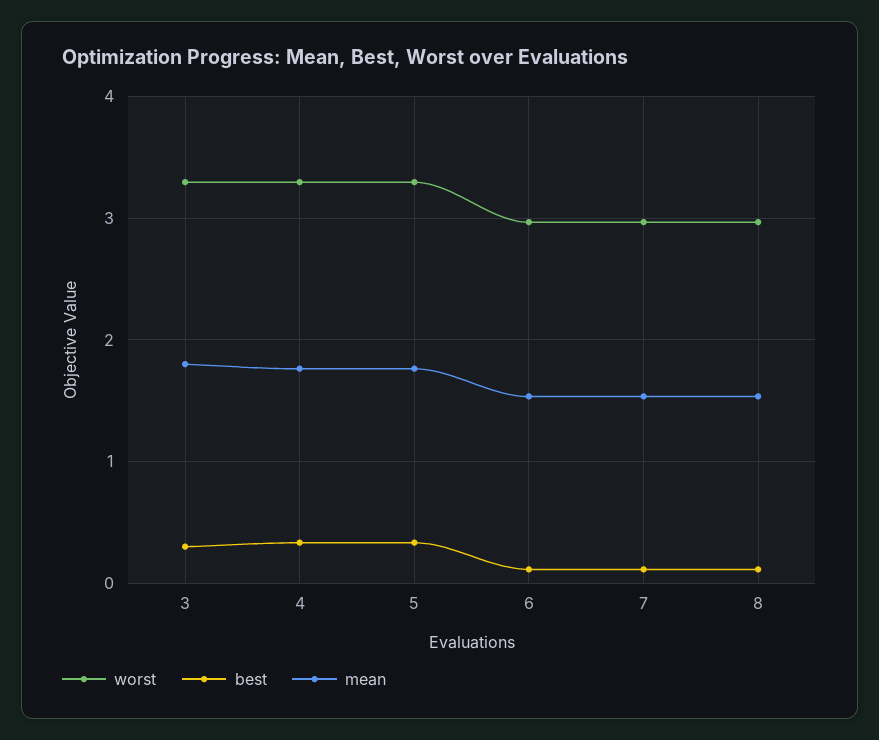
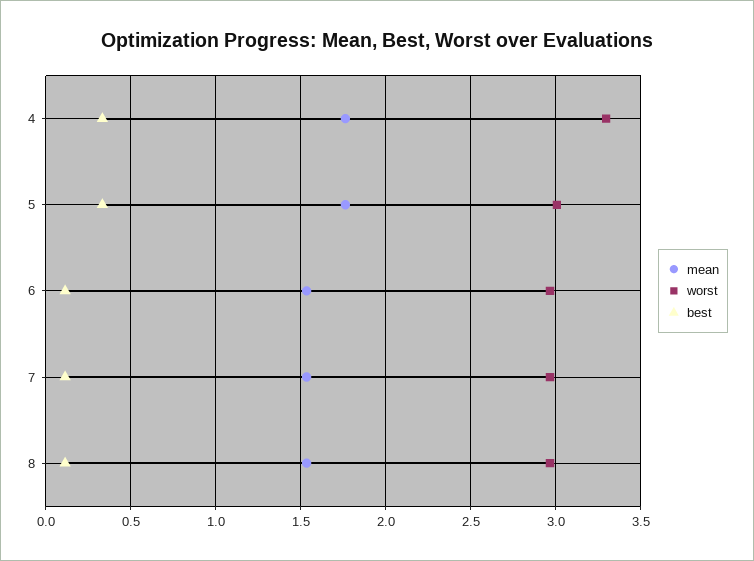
  {
    "worst": {
-     "3": 3.3,
      "4": 3.3,
-     "5": 3.3,
+     "5": 3,
      "6": 2.95,
      "7": 2.95,
      "8": 2.95
    },
    "best": {
-     "3": 0.3,
      "4": 0.35,
      "5": 0.35,
      "6": 0.1,
      "7": 0.1,
      "8": 0.1
    },
    "mean": {
-     "3": 1.8,
      "4": 1.75,
      "5": 1.75,
      "6": 1.55,
      "7": 1.55,
      "8": 1.55
    }
  }

